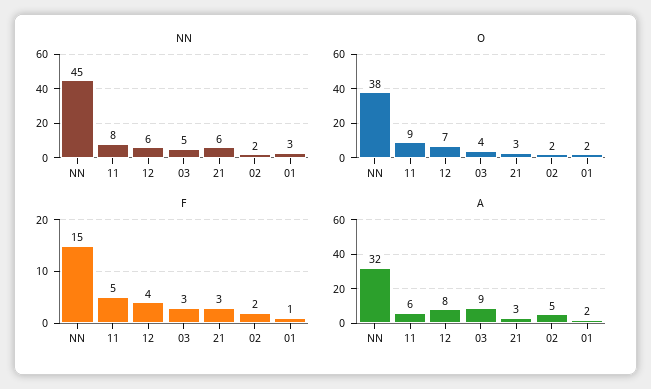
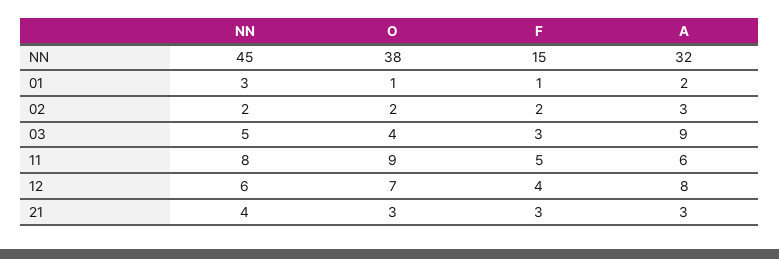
  {
    "NN": {
      "NN": 45,
      "11": 8,
      "12": 6,
      "03": 5,
-     "21": 6,
+     "21": 4,
      "02": 2,
      "01": 3
    },
    "O": {
      "NN": 38,
      "11": 9,
      "12": 7,
      "03": 4,
      "21": 3,
      "02": 2,
-     "01": 2
+     "01": 1
    },
    "F": {
      "NN": 15,
      "11": 5,
      "12": 4,
      "03": 3,
      "21": 3,
      "02": 2,
      "01": 1
    },
    "A": {
      "NN": 32,
      "11": 6,
      "12": 8,
      "03": 9,
      "21": 3,
-     "02": 5,
+     "02": 3,
      "01": 2
    }
  }

